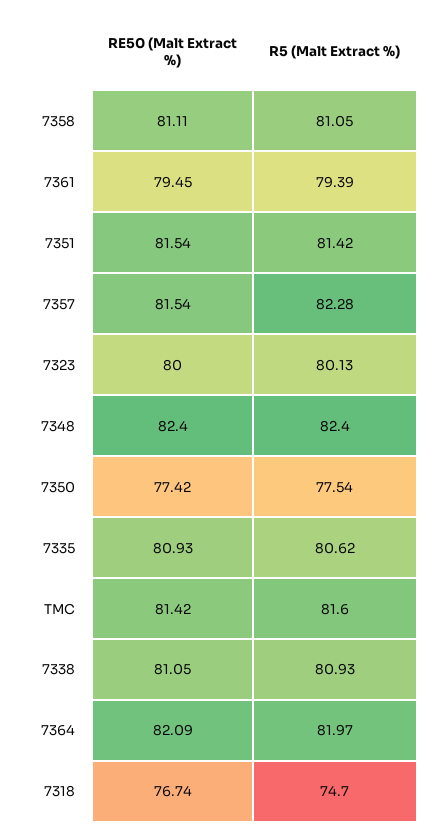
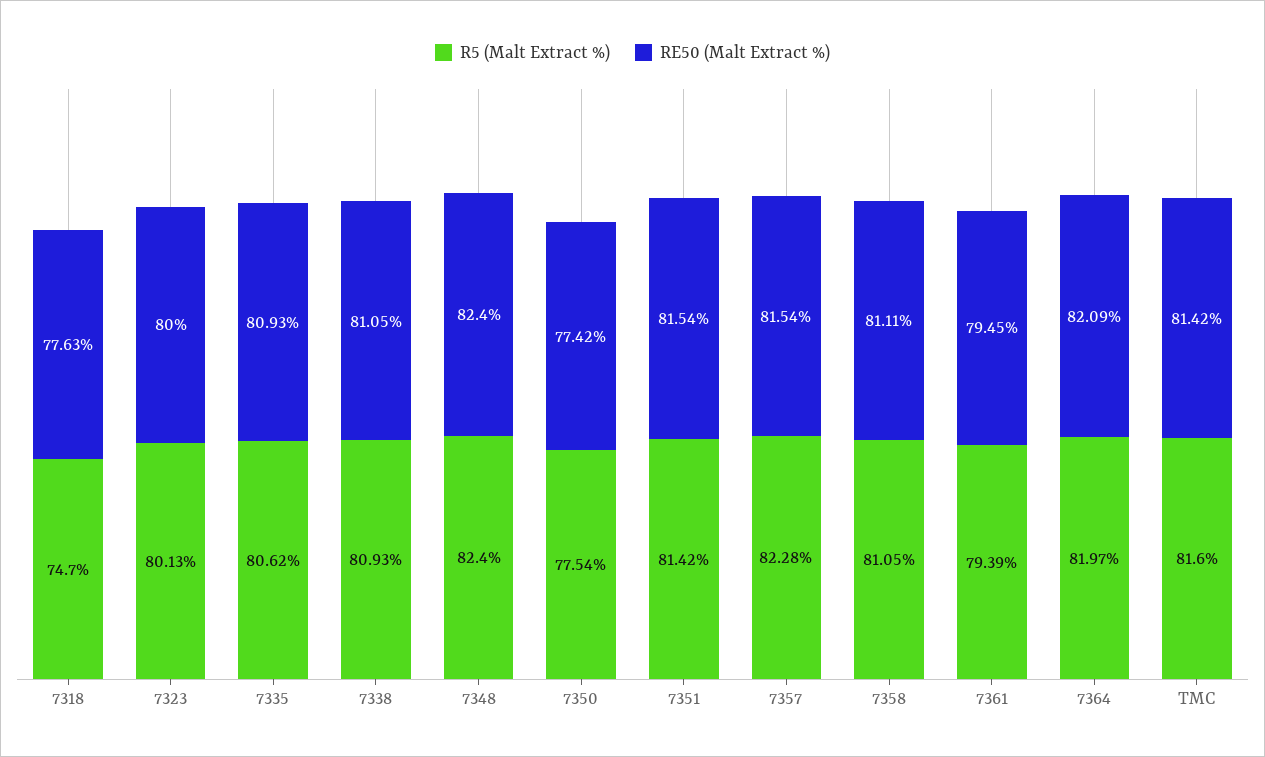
  {
    "RE50 (Malt Extract %)": {
      "7358": 81.11,
      "7361": 79.45,
      "7351": 81.54,
      "7357": 81.54,
      "7323": 80,
      "7348": 82.4,
      "7350": 77.42,
      "7335": 80.93,
      "TMC": 81.42,
      "7338": 81.05,
      "7364": 82.09,
-     "7318": 76.74
+     "7318": 77.63
    },
    "R5 (Malt Extract %)": {
      "7358": 81.05,
      "7361": 79.39,
      "7351": 81.42,
      "7357": 82.28,
      "7323": 80.13,
      "7348": 82.4,
      "7350": 77.54,
      "7335": 80.62,
      "TMC": 81.6,
      "7338": 80.93,
      "7364": 81.97,
      "7318": 74.7
    }
  }

